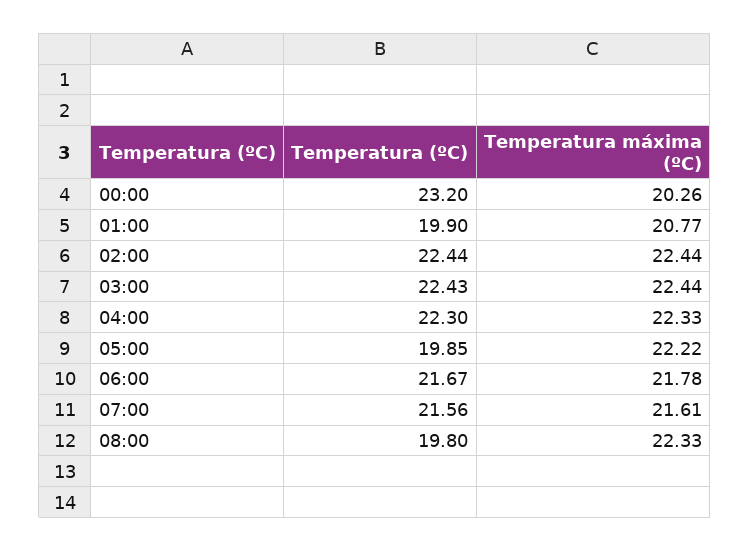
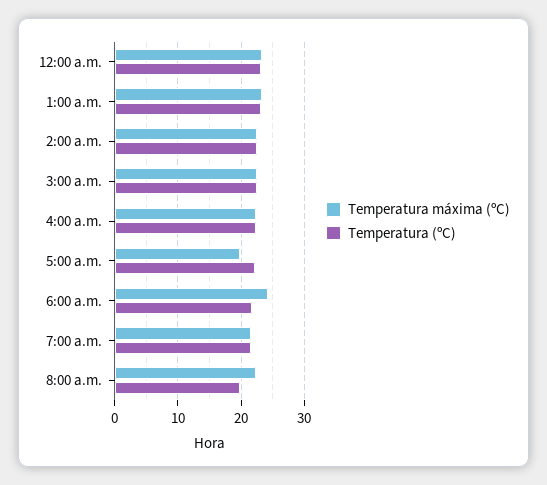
  {
    "Temperatura (ºC)": {
      "00:00": 23.2,
-     "01:00": 19.9,
+     "01:00": 23,
      "02:00": 22.44,
      "03:00": 22.43,
      "04:00": 22.3,
-     "05:00": 19.85,
+     "05:00": 22,
      "06:00": 21.67,
      "07:00": 21.56,
      "08:00": 19.8
    },
    "Temperatura máxima (ºC)": {
-     "00:00": 20.26,
+     "00:00": 23,
-     "01:00": 20.77,
+     "01:00": 23,
      "02:00": 22.44,
      "03:00": 22.44,
      "04:00": 22.33,
-     "05:00": 22.22,
+     "05:00": 20,
-     "06:00": 21.78,
+     "06:00": 24,
      "07:00": 21.61,
      "08:00": 22.33
    }
  }

